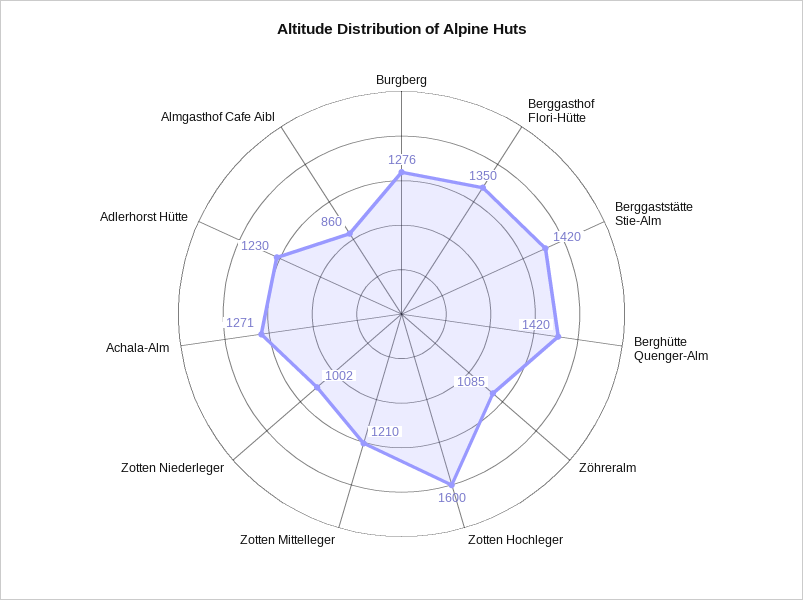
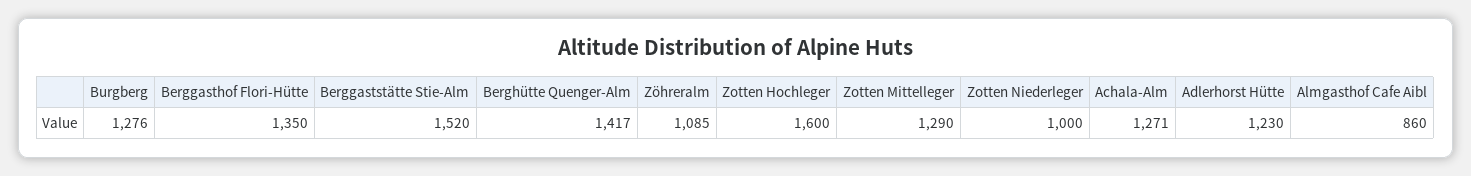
  {
    "Burgberg": 1276,
    "Berggasthof Flori-Hütte": 1350,
-   "Berggaststätte Stie-Alm": 1420,
+   "Berggaststätte Stie-Alm": 1520,
-   "Berghütte Quenger-Alm": 1420,
+   "Berghütte Quenger-Alm": 1417,
    "Zöhreralm": 1085,
    "Zotten Hochleger": 1600,
-   "Zotten Mittelleger": 1210,
+   "Zotten Mittelleger": 1290,
-   "Zotten Niederleger": 1002,
+   "Zotten Niederleger": 1000,
    "Achala-Alm": 1271,
    "Adlerhorst Hütte": 1230,
    "Almgasthof Cafe Aibl": 860
  }

